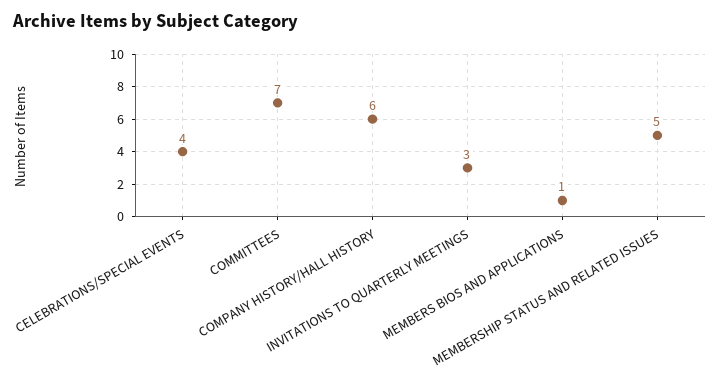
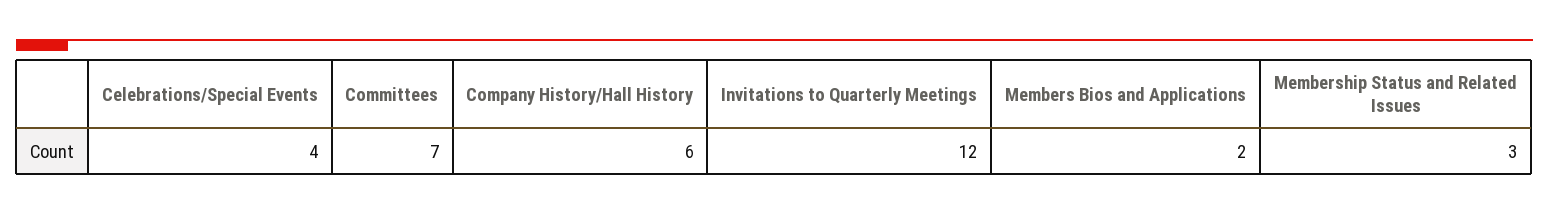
  {
    "CELEBRATIONS/SPECIAL EVENTS": 4,
    "COMMITTEES": 7,
    "COMPANY HISTORY/HALL HISTORY": 6,
-   "INVITATIONS TO QUARTERLY MEETINGS": 3,
+   "INVITATIONS TO QUARTERLY MEETINGS": 12,
-   "MEMBERS BIOS AND APPLICATIONS": 1,
+   "MEMBERS BIOS AND APPLICATIONS": 2,
-   "MEMBERSHIP STATUS AND RELATED ISSUES": 5
+   "MEMBERSHIP STATUS AND RELATED ISSUES": 3
  }

